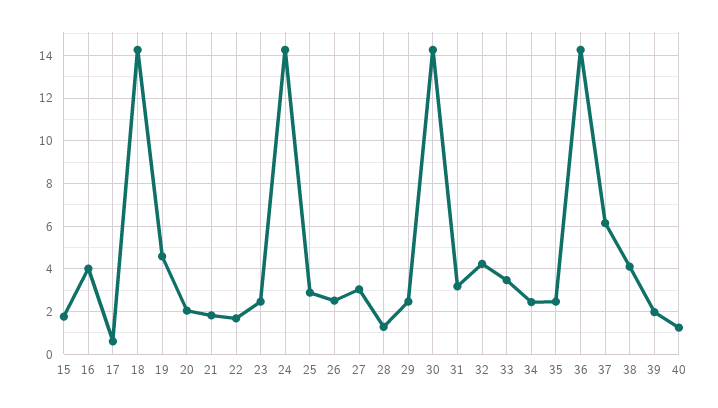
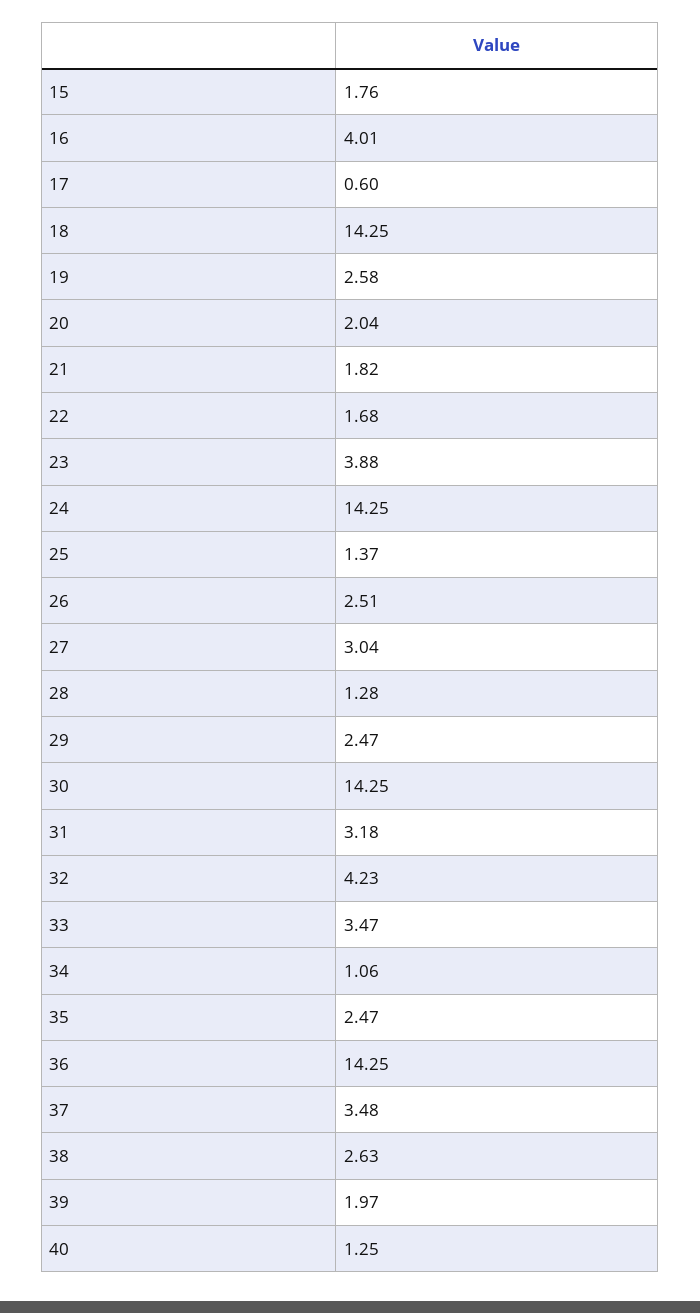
  {
    "15": 1.76,
    "16": 4.01,
    "17": 0.6,
    "18": 14.25,
-   "19": 4.5,
+   "19": 2.58,
    "20": 2.04,
    "21": 1.82,
    "22": 1.68,
-   "23": 2.5,
+   "23": 3.88,
    "24": 14.25,
-   "25": 3,
+   "25": 1.37,
    "26": 2.51,
    "27": 3.04,
    "28": 1.28,
    "29": 2.47,
    "30": 14.25,
    "31": 3.18,
    "32": 4.23,
    "33": 3.47,
-   "34": 2.5,
+   "34": 1.06,
    "35": 2.47,
    "36": 14.25,
-   "37": 6,
+   "37": 3.48,
-   "38": 4,
+   "38": 2.63,
    "39": 1.97,
    "40": 1.25
  }

